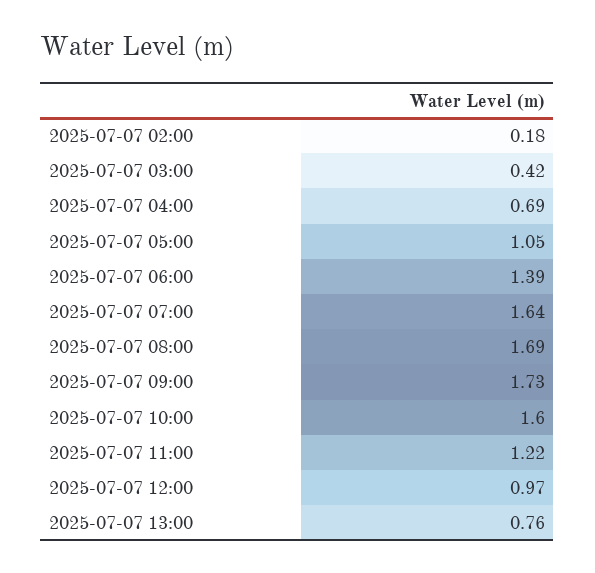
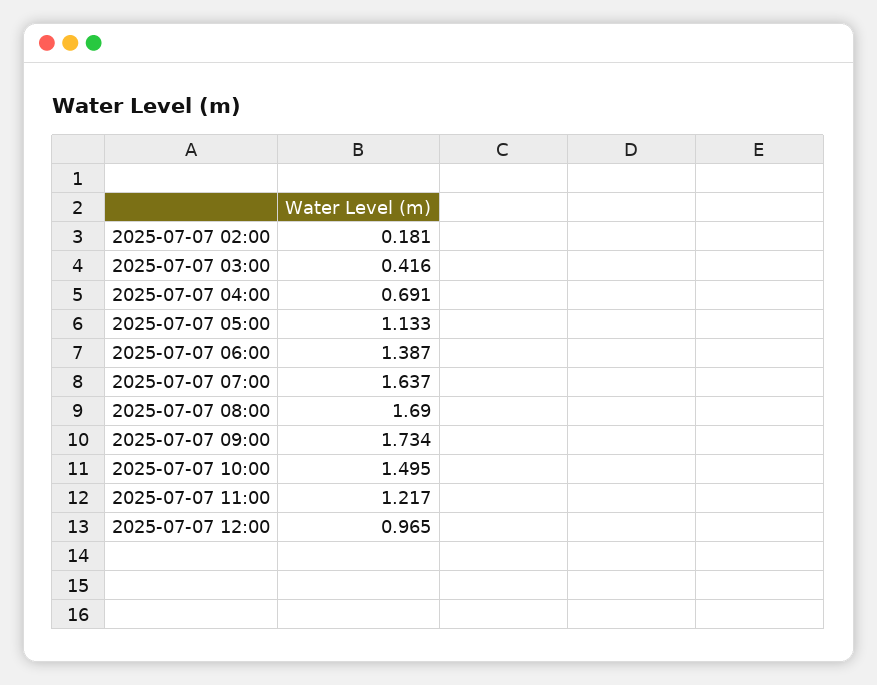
  {
    "2025-07-07 02:00": 0.181,
    "2025-07-07 03:00": 0.416,
    "2025-07-07 04:00": 0.691,
-   "2025-07-07 05:00": 1.05,
+   "2025-07-07 05:00": 1.133,
    "2025-07-07 06:00": 1.387,
    "2025-07-07 07:00": 1.637,
    "2025-07-07 08:00": 1.69,
    "2025-07-07 09:00": 1.734,
-   "2025-07-07 10:00": 1.6,
+   "2025-07-07 10:00": 1.495,
    "2025-07-07 11:00": 1.217,
-   "2025-07-07 12:00": 0.965,
+   "2025-07-07 12:00": 0.965
-   "2025-07-07 13:00": 0.76
  }

